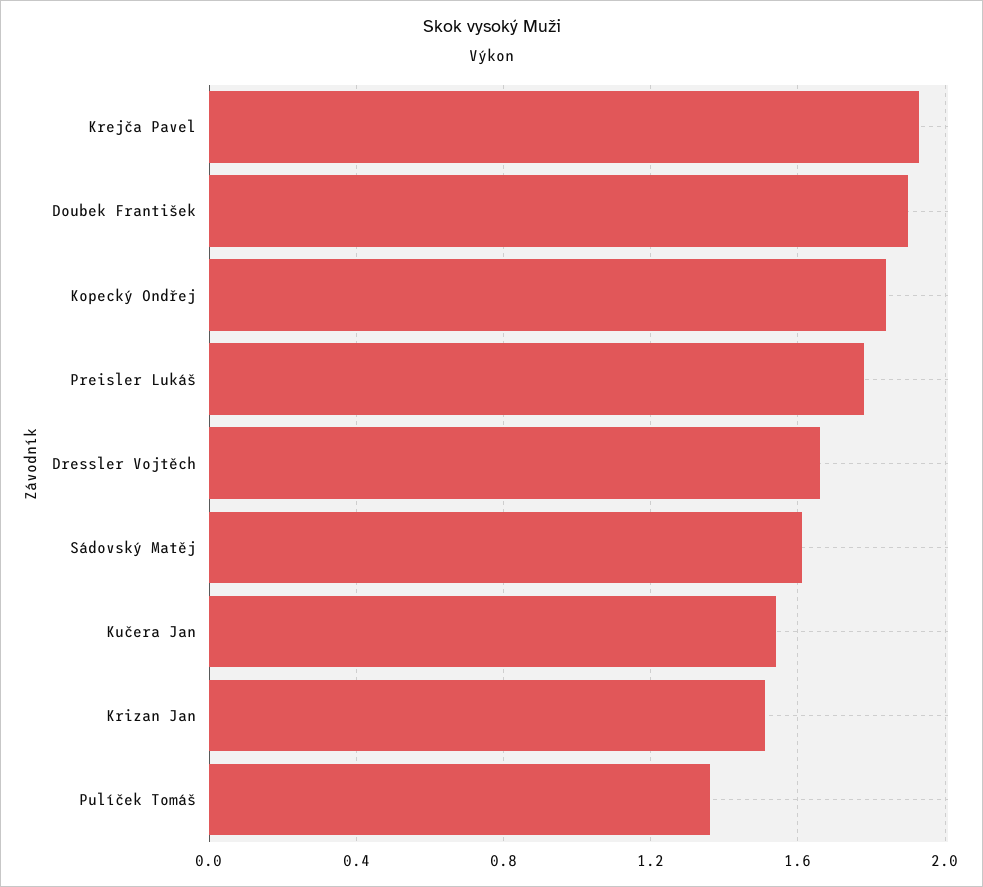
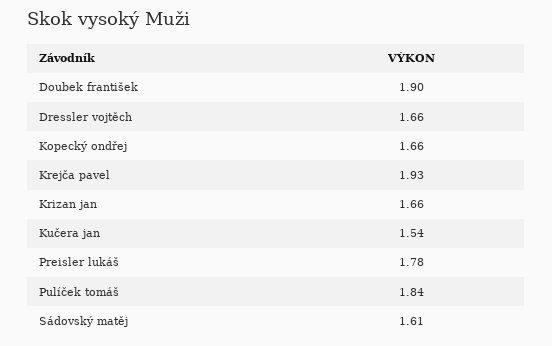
  {
    "Krejča Pavel": 1.93,
    "Doubek František": 1.9,
-   "Kopecký Ondřej": 1.85,
+   "Kopecký Ondřej": 1.66,
    "Preisler Lukáš": 1.78,
    "Dressler Vojtěch": 1.66,
    "Sádovský Matěj": 1.61,
    "Kučera Jan": 1.54,
-   "Krizan Jan": 1.5,
+   "Krizan Jan": 1.66,
-   "Pulíček Tomáš": 1.35
+   "Pulíček Tomáš": 1.84
  }

